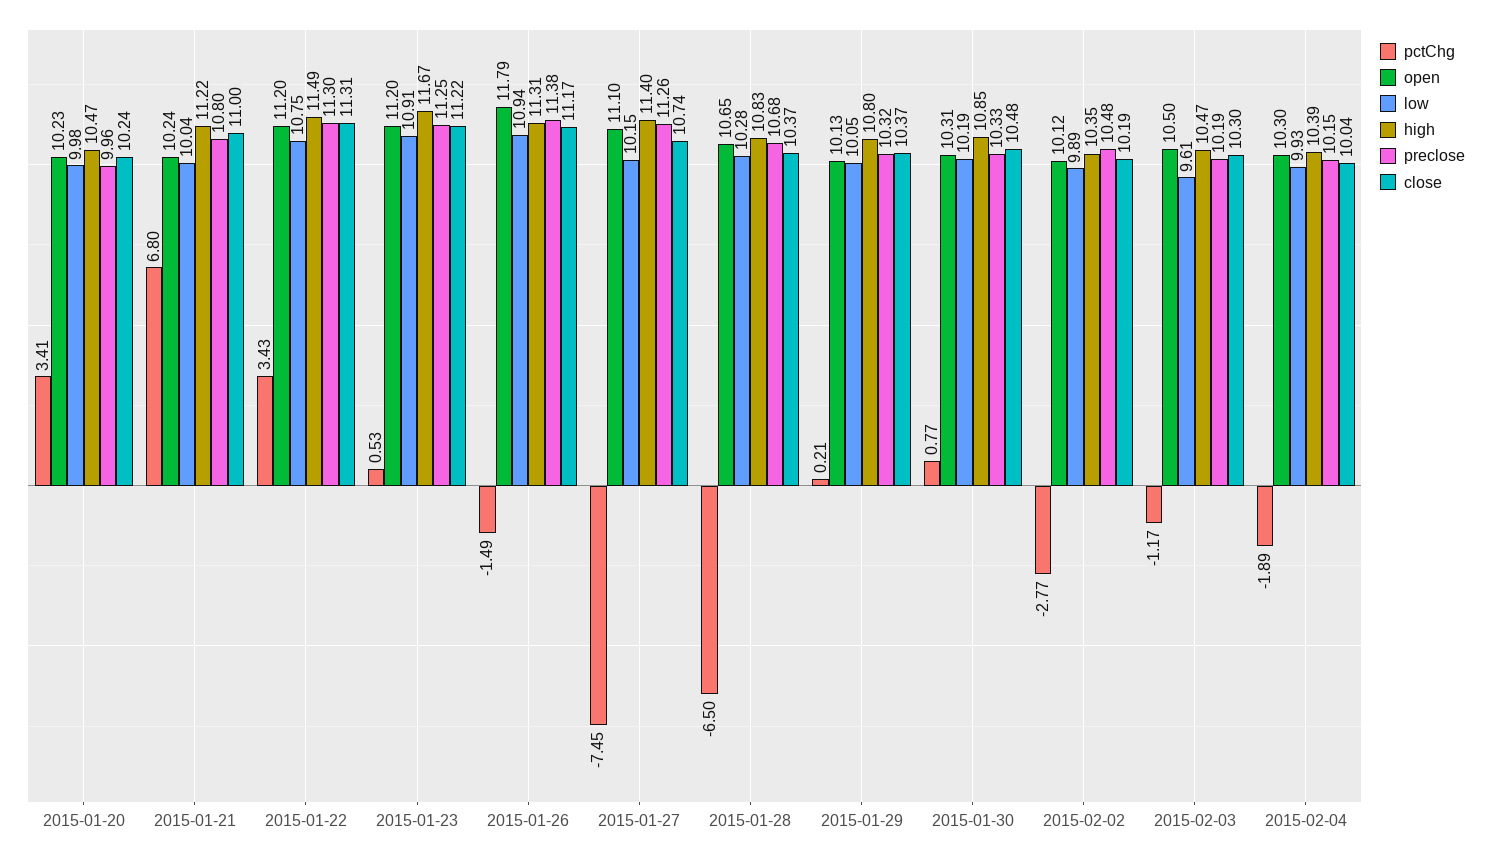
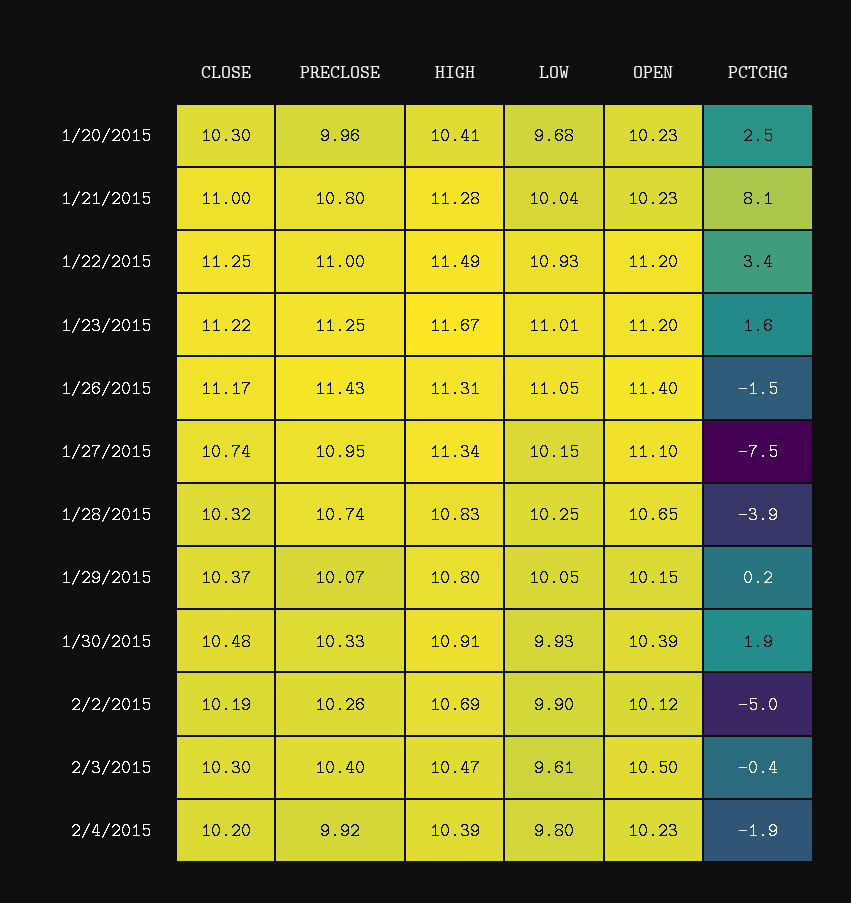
  {
    "pctChg": {
-     "2015-01-20": 3.41,
+     "2015-01-20": 2.5,
-     "2015-01-21": 6.8,
+     "2015-01-21": 8.1,
      "2015-01-22": 3.43,
-     "2015-01-23": 0.53,
+     "2015-01-23": 1.6,
      "2015-01-26": -1.49,
      "2015-01-27": -7.45,
-     "2015-01-28": -6.5,
+     "2015-01-28": -3.9,
      "2015-01-29": 0.21,
-     "2015-01-30": 0.77,
+     "2015-01-30": 1.9,
-     "2015-02-02": -2.77,
+     "2015-02-02": -5,
-     "2015-02-03": -1.17,
+     "2015-02-03": -0.4,
      "2015-02-04": -1.89
    },
    "open": {
      "2015-01-20": 10.23,
-     "2015-01-21": 10.24,
+     "2015-01-21": 10.23,
      "2015-01-22": 11.2,
      "2015-01-23": 11.2,
-     "2015-01-26": 11.79,
+     "2015-01-26": 11.4,
      "2015-01-27": 11.1,
      "2015-01-28": 10.65,
-     "2015-01-29": 10.13,
+     "2015-01-29": 10.15,
-     "2015-01-30": 10.31,
+     "2015-01-30": 10.39,
      "2015-02-02": 10.12,
      "2015-02-03": 10.5,
-     "2015-02-04": 10.3
+     "2015-02-04": 10.23
    },
    "low": {
-     "2015-01-20": 9.98,
+     "2015-01-20": 9.68,
      "2015-01-21": 10.04,
-     "2015-01-22": 10.75,
+     "2015-01-22": 10.93,
-     "2015-01-23": 10.91,
+     "2015-01-23": 11.01,
-     "2015-01-26": 10.94,
+     "2015-01-26": 11.05,
      "2015-01-27": 10.15,
-     "2015-01-28": 10.28,
+     "2015-01-28": 10.25,
      "2015-01-29": 10.05,
-     "2015-01-30": 10.19,
+     "2015-01-30": 9.93,
-     "2015-02-02": 9.89,
+     "2015-02-02": 9.9,
      "2015-02-03": 9.61,
-     "2015-02-04": 9.93
+     "2015-02-04": 9.8
    },
    "high": {
-     "2015-01-20": 10.47,
+     "2015-01-20": 10.41,
-     "2015-01-21": 11.22,
+     "2015-01-21": 11.28,
      "2015-01-22": 11.49,
      "2015-01-23": 11.67,
      "2015-01-26": 11.31,
-     "2015-01-27": 11.4,
+     "2015-01-27": 11.34,
      "2015-01-28": 10.83,
      "2015-01-29": 10.8,
-     "2015-01-30": 10.85,
+     "2015-01-30": 10.91,
-     "2015-02-02": 10.35,
+     "2015-02-02": 10.69,
      "2015-02-03": 10.47,
      "2015-02-04": 10.39
    },
    "preclose": {
      "2015-01-20": 9.96,
      "2015-01-21": 10.8,
-     "2015-01-22": 11.3,
+     "2015-01-22": 11,
      "2015-01-23": 11.25,
-     "2015-01-26": 11.38,
+     "2015-01-26": 11.43,
-     "2015-01-27": 11.26,
+     "2015-01-27": 10.95,
-     "2015-01-28": 10.68,
+     "2015-01-28": 10.74,
-     "2015-01-29": 10.32,
+     "2015-01-29": 10.07,
      "2015-01-30": 10.33,
-     "2015-02-02": 10.48,
+     "2015-02-02": 10.26,
-     "2015-02-03": 10.19,
+     "2015-02-03": 10.4,
-     "2015-02-04": 10.15
+     "2015-02-04": 9.92
    },
    "close": {
-     "2015-01-20": 10.24,
+     "2015-01-20": 10.3,
      "2015-01-21": 11,
-     "2015-01-22": 11.31,
+     "2015-01-22": 11.25,
      "2015-01-23": 11.22,
      "2015-01-26": 11.17,
      "2015-01-27": 10.74,
-     "2015-01-28": 10.37,
+     "2015-01-28": 10.32,
      "2015-01-29": 10.37,
      "2015-01-30": 10.48,
      "2015-02-02": 10.19,
      "2015-02-03": 10.3,
-     "2015-02-04": 10.04
+     "2015-02-04": 10.2
    }
  }

